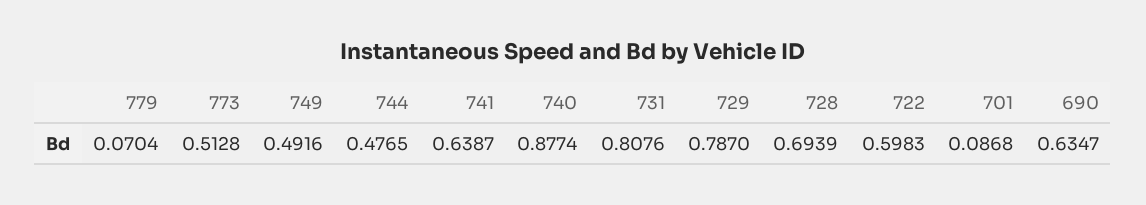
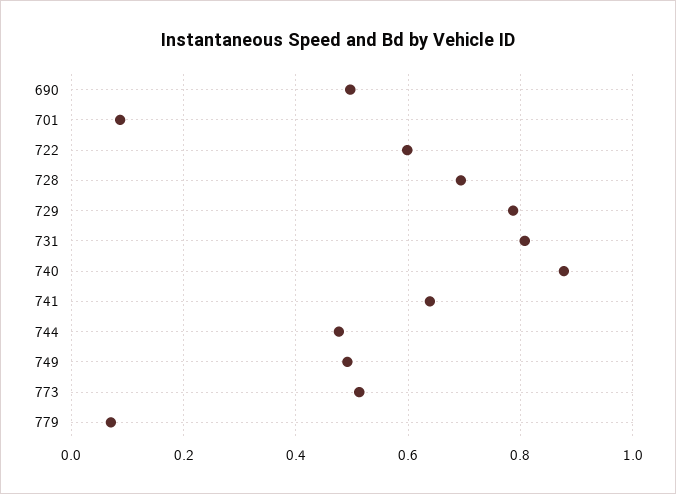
  {
    "779": 0.0704,
    "773": 0.5128,
    "749": 0.4916,
    "744": 0.4765,
    "741": 0.6387,
    "740": 0.8774,
    "731": 0.8076,
    "729": 0.787,
    "728": 0.6939,
    "722": 0.5983,
    "701": 0.0868,
-   "690": 0.6347
+   "690": 0.5
  }

